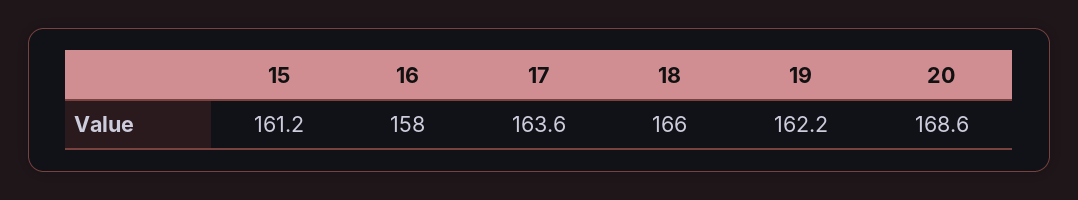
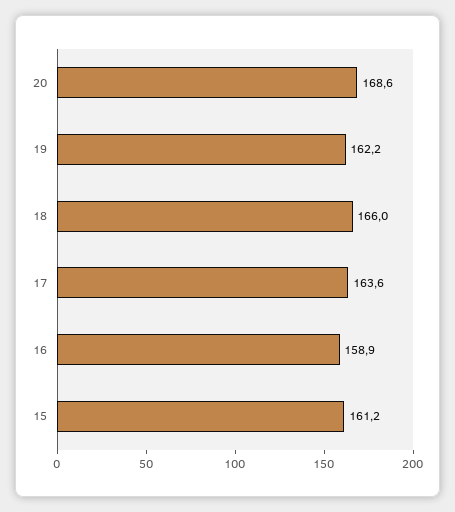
  {
    "15": 161.2,
-   "16": 158,
+   "16": 158.9,
    "17": 163.6,
    "18": 166,
    "19": 162.2,
    "20": 168.6
  }

